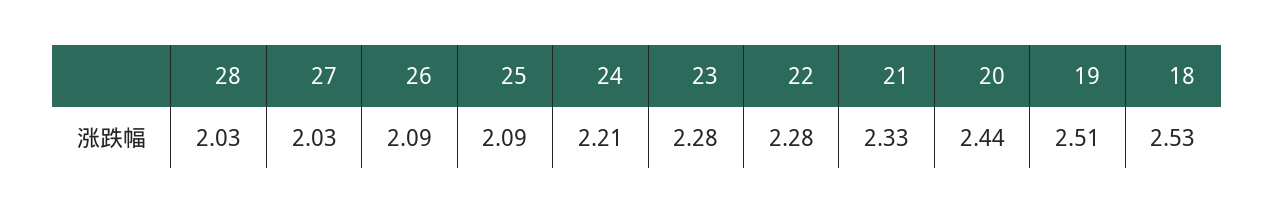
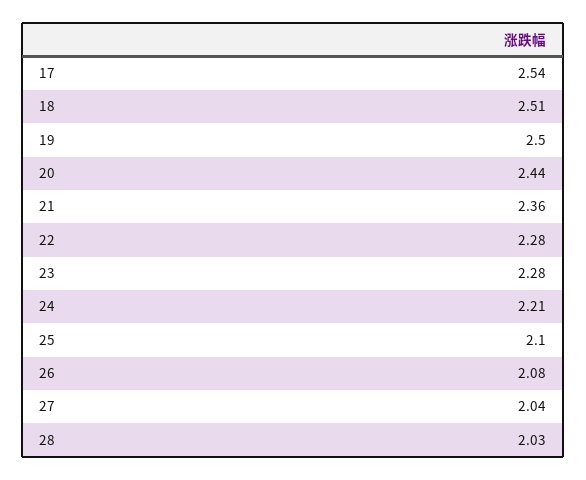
  {
    "28": 2.03,
-   "27": 2.03,
+   "27": 2.04,
-   "26": 2.09,
+   "26": 2.08,
-   "25": 2.09,
+   "25": 2.1,
    "24": 2.21,
    "23": 2.28,
    "22": 2.28,
-   "21": 2.33,
+   "21": 2.36,
    "20": 2.44,
-   "19": 2.51,
+   "19": 2.5,
-   "18": 2.53
+   "18": 2.51,
+   "17": 2.54
  }

